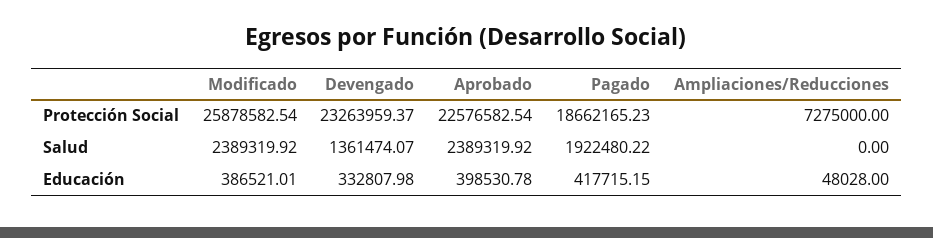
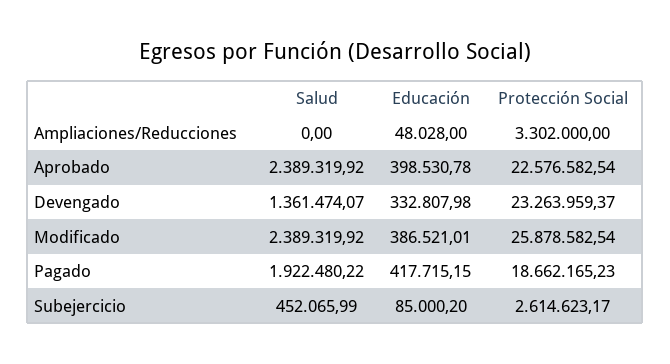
  {
    "Modificado": {
      "Protección Social": 25878582.54,
      "Salud": 2389319.92,
      "Educación": 386521.01
    },
    "Devengado": {
      "Protección Social": 23263959.37,
      "Salud": 1361474.07,
      "Educación": 332807.98
    },
    "Aprobado": {
      "Protección Social": 22576582.54,
      "Salud": 2389319.92,
      "Educación": 398530.78
    },
    "Pagado": {
      "Protección Social": 18662165.23,
      "Salud": 1922480.22,
      "Educación": 417715.15
    },
    "Ampliaciones/Reducciones": {
-     "Protección Social": 7275000,
+     "Protección Social": 3302000,
      "Salud": 0,
      "Educación": 48028
-   }
+   },
+   "Subejercicio": {
+     "Salud": 452065.99,
+     "Educación": 85000.2,
+     "Protección Social": 2614623.17
+   }
  }

